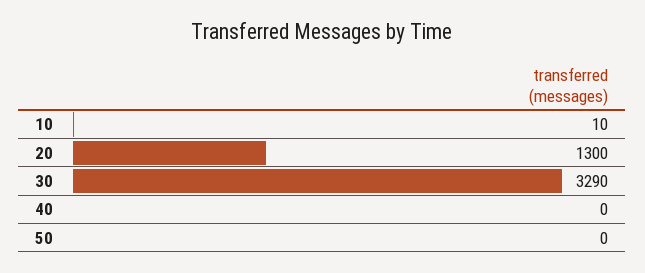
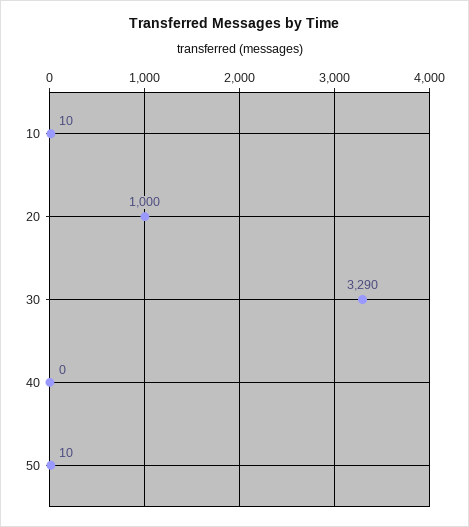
  {
    "10": 10,
-   "20": 1300,
+   "20": 1000,
    "30": 3290,
    "40": 0,
-   "50": 0
+   "50": 10
  }

